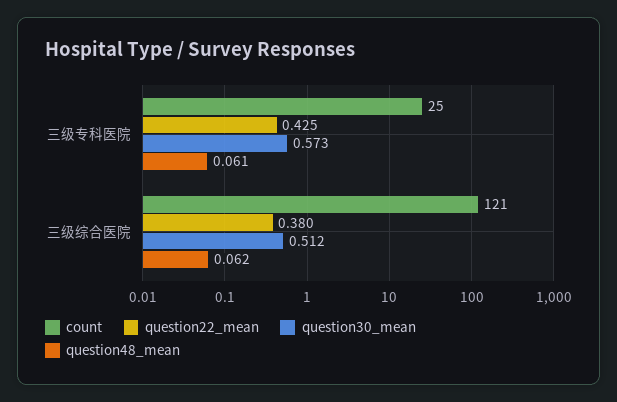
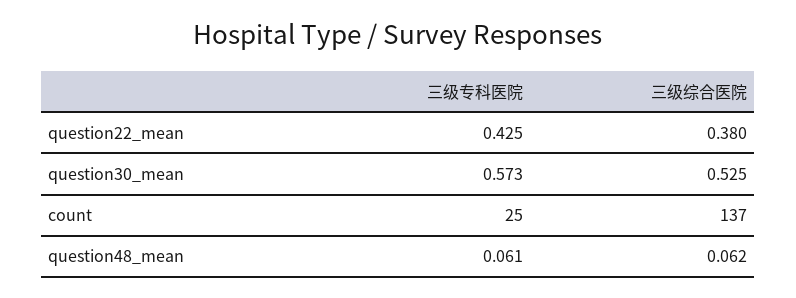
  {
    "count": {
      "三级专科医院": 25,
-     "三级综合医院": 121
+     "三级综合医院": 137
    },
    "question22_mean": {
      "三级专科医院": 0.425,
      "三级综合医院": 0.38
    },
    "question30_mean": {
      "三级专科医院": 0.573,
-     "三级综合医院": 0.512
+     "三级综合医院": 0.525
    },
    "question48_mean": {
      "三级专科医院": 0.061,
      "三级综合医院": 0.062
    }
  }

